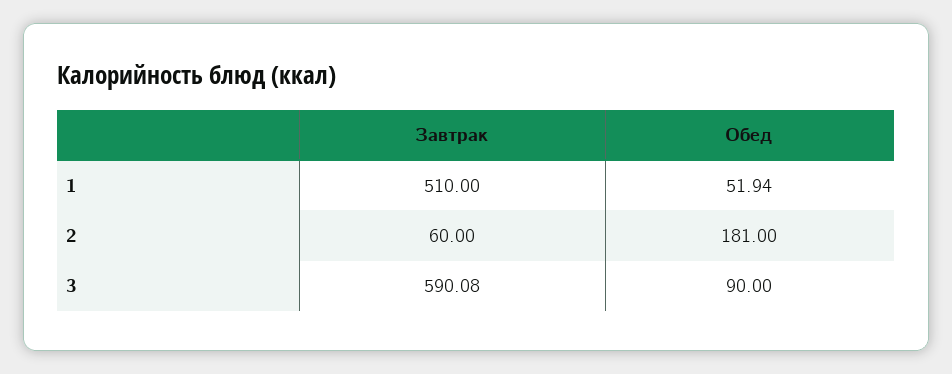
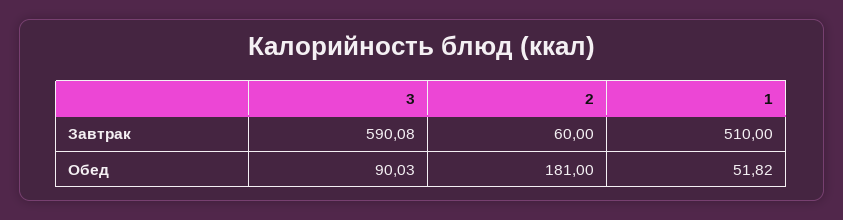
  {
    "Завтрак": {
      "1": 510,
      "2": 60,
      "3": 590.08
    },
    "Обед": {
-     "1": 51.94,
+     "1": 51.82,
      "2": 181,
-     "3": 90
+     "3": 90.03
    }
  }

